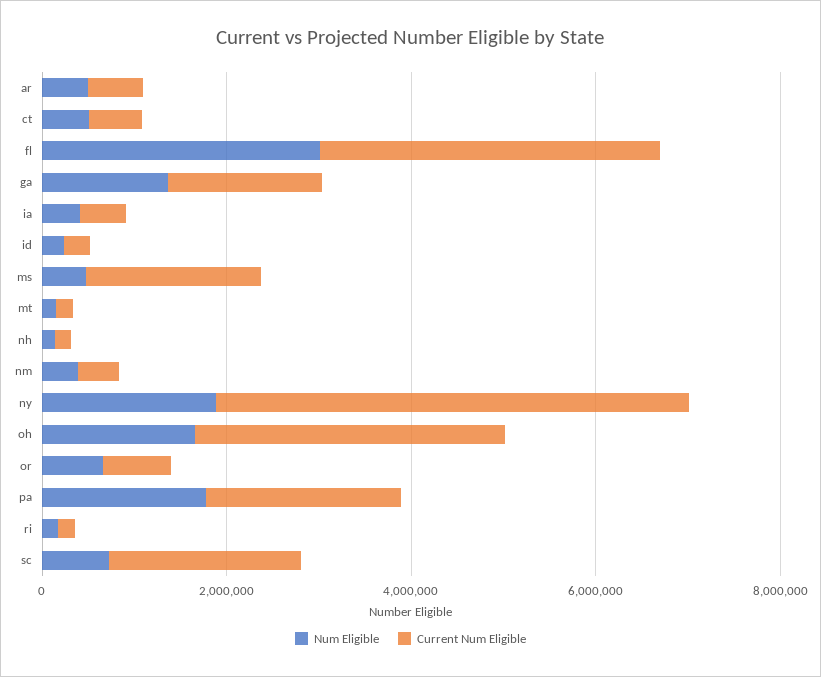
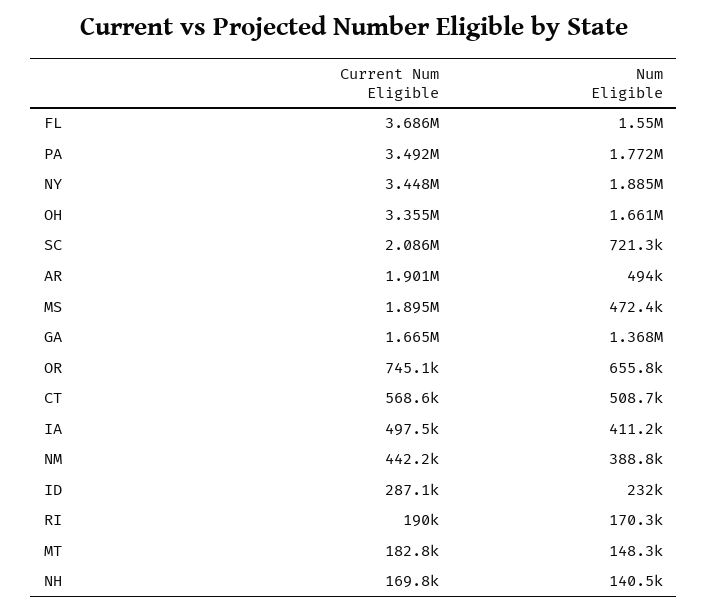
  {
    "Num Eligible": {
      "ar": 494000,
      "ct": 508700,
-     "fl": 3000000,
+     "fl": 1550000,
      "ga": 1368000,
      "ia": 411200,
      "id": 232000,
      "ms": 472400,
      "mt": 148300,
      "nh": 140500,
      "nm": 388800,
      "ny": 1885000,
      "oh": 1661000,
      "or": 655800,
      "pa": 1772000,
      "ri": 170300,
      "sc": 721300
    },
    "Current Num Eligible": {
-     "ar": 500000,
+     "ar": 1901000,
      "ct": 568600,
      "fl": 3686000,
      "ga": 1665000,
      "ia": 497500,
      "id": 287100,
      "ms": 1895000,
      "mt": 182800,
      "nh": 169800,
      "nm": 442200,
-     "ny": 5000000,
+     "ny": 3448000,
      "oh": 3355000,
      "or": 745100,
-     "pa": 2000000,
+     "pa": 3492000,
      "ri": 190000,
      "sc": 2086000
    }
  }

